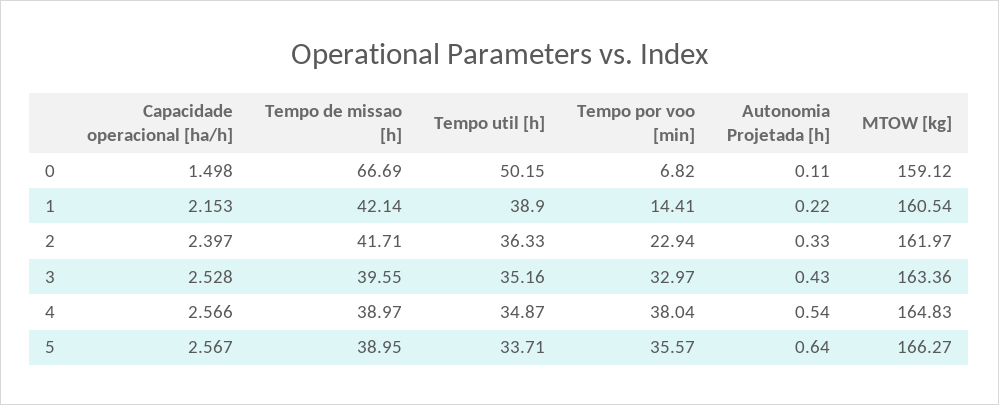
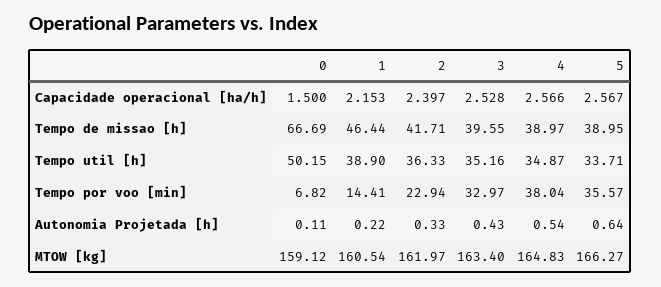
  {
    "Capacidade operacional [ha/h]": {
-     "0": 1.498,
+     "0": 1.5,
      "1": 2.153,
      "2": 2.397,
      "3": 2.528,
      "4": 2.566,
      "5": 2.567
    },
    "Tempo de missao [h]": {
      "0": 66.69,
-     "1": 42.14,
+     "1": 46.44,
      "2": 41.71,
      "3": 39.55,
      "4": 38.97,
      "5": 38.95
    },
    "Tempo util [h]": {
      "0": 50.15,
      "1": 38.9,
      "2": 36.33,
      "3": 35.16,
      "4": 34.87,
      "5": 33.71
    },
    "Tempo por voo [min]": {
      "0": 6.82,
      "1": 14.41,
      "2": 22.94,
      "3": 32.97,
      "4": 38.04,
      "5": 35.57
    },
    "Autonomia Projetada [h]": {
      "0": 0.11,
      "1": 0.22,
      "2": 0.33,
      "3": 0.43,
      "4": 0.54,
      "5": 0.64
    },
    "MTOW [kg]": {
      "0": 159.12,
      "1": 160.54,
      "2": 161.97,
-     "3": 163.36,
+     "3": 163.4,
      "4": 164.83,
      "5": 166.27
    }
  }

